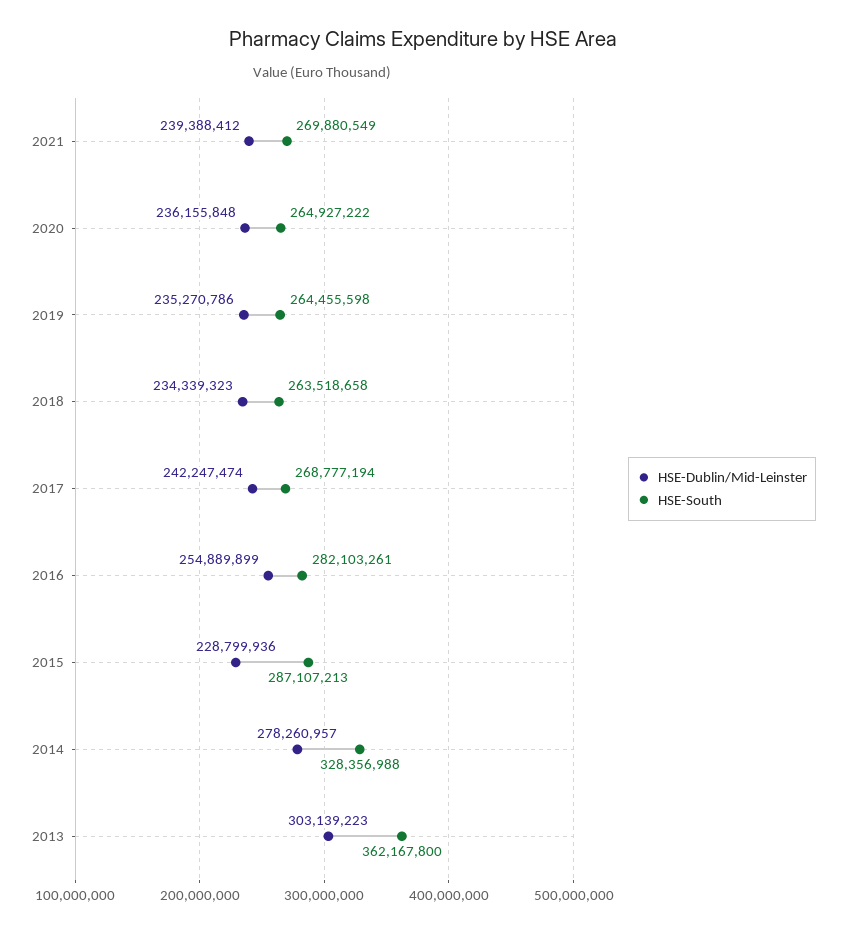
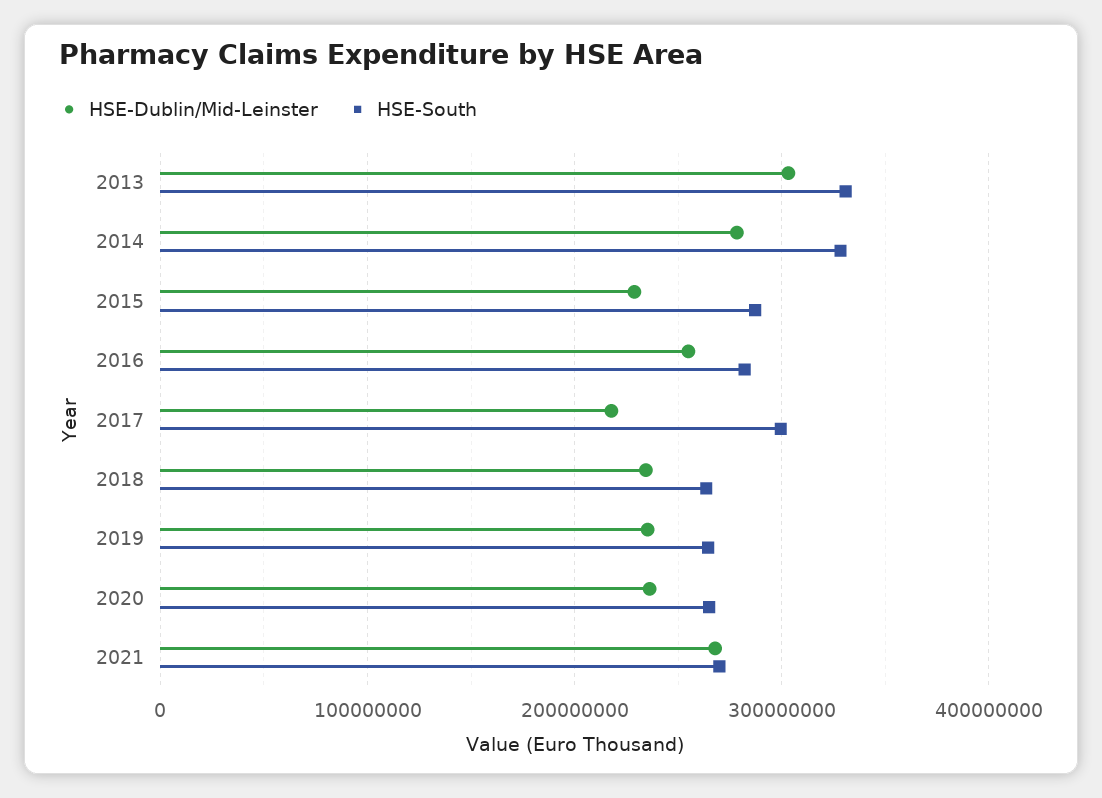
  {
    "HSE-Dublin/Mid-Leinster": {
-     "2021": 239388412,
+     "2021": 270000000,
      "2020": 236155848,
      "2019": 235270786,
      "2018": 234339323,
-     "2017": 242247474,
+     "2017": 220000000,
      "2016": 254889899,
      "2015": 228799936,
      "2014": 278260957,
      "2013": 303139223
    },
    "HSE-South": {
      "2021": 269880549,
      "2020": 264927222,
      "2019": 264455598,
      "2018": 263518658,
-     "2017": 268777194,
+     "2017": 300000000,
      "2016": 282103261,
      "2015": 287107213,
      "2014": 328356988,
-     "2013": 362167800
+     "2013": 330000000
    }
  }

